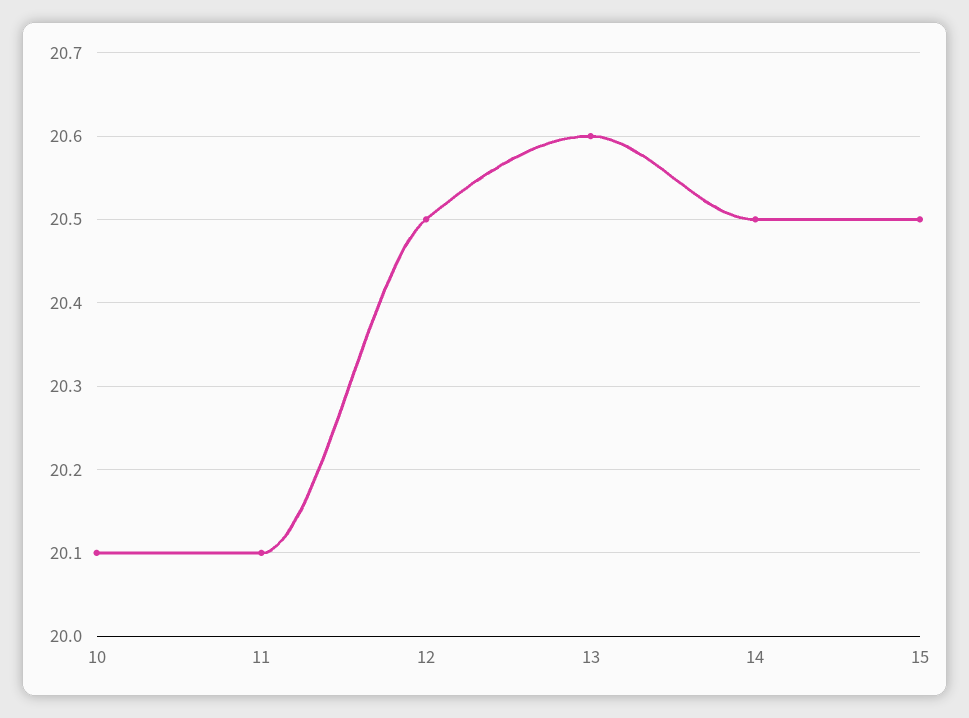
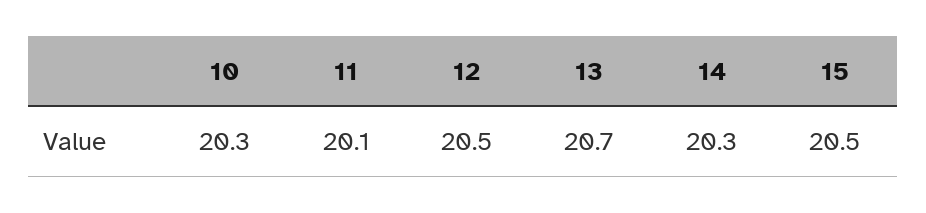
  {
-   "10": 20.1,
+   "10": 20.3,
    "11": 20.1,
    "12": 20.5,
-   "13": 20.6,
+   "13": 20.7,
-   "14": 20.5,
+   "14": 20.3,
    "15": 20.5
  }

